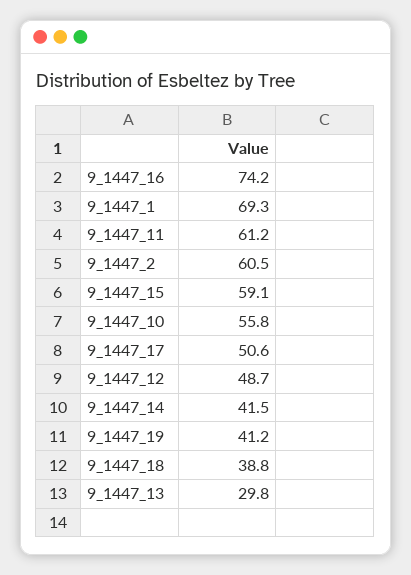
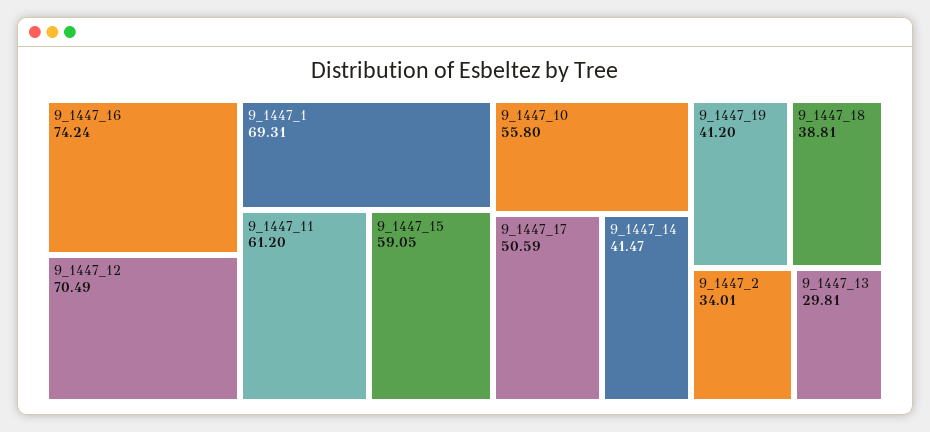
  {
    "9_1447_16": 74.24,
    "9_1447_1": 69.31,
    "9_1447_11": 61.2,
-   "9_1447_2": 60.5,
+   "9_1447_2": 34.01,
    "9_1447_15": 59.05,
    "9_1447_10": 55.8,
    "9_1447_17": 50.59,
-   "9_1447_12": 48.7,
+   "9_1447_12": 70.49,
    "9_1447_14": 41.47,
    "9_1447_19": 41.2,
    "9_1447_18": 38.81,
    "9_1447_13": 29.81
  }

